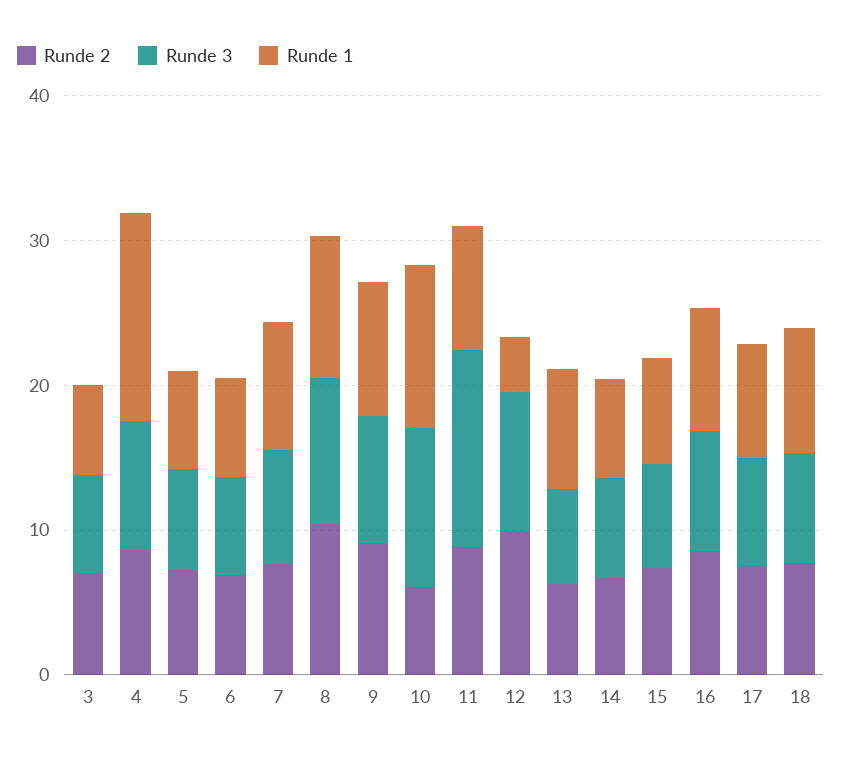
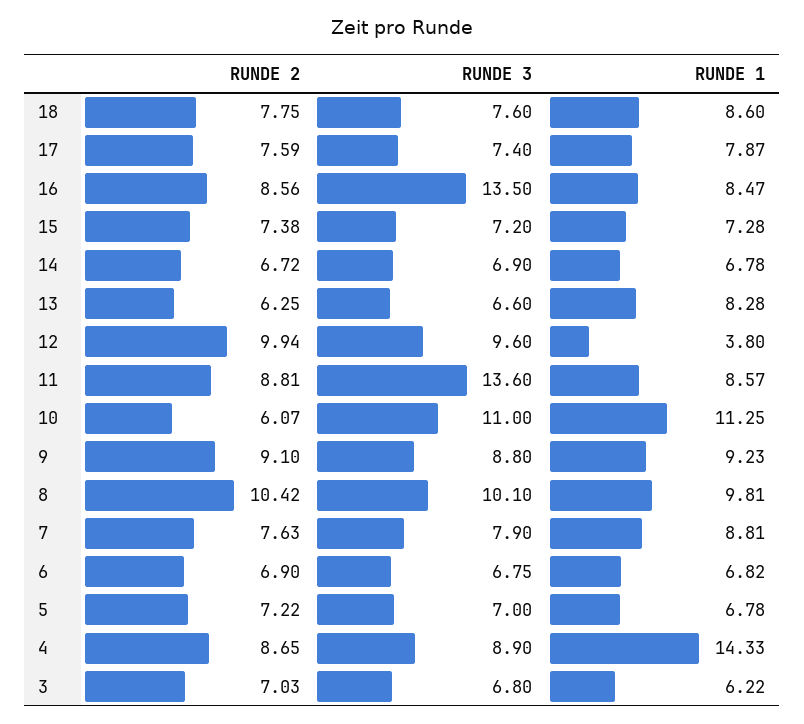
  {
    "Runde 2": {
      "3": 7.03,
      "4": 8.65,
      "5": 7.22,
      "6": 6.9,
      "7": 7.63,
      "8": 10.42,
      "9": 9.1,
      "10": 6.07,
      "11": 8.81,
      "12": 9.94,
      "13": 6.25,
      "14": 6.72,
      "15": 7.38,
      "16": 8.56,
      "17": 7.59,
      "18": 7.75
    },
    "Runde 3": {
      "3": 6.8,
      "4": 8.9,
      "5": 7,
      "6": 6.75,
      "7": 7.9,
      "8": 10.1,
      "9": 8.8,
      "10": 11,
      "11": 13.6,
      "12": 9.6,
      "13": 6.6,
      "14": 6.9,
      "15": 7.2,
-     "16": 8,
+     "16": 13.5,
      "17": 7.4,
      "18": 7.6
    },
    "Runde 1": {
      "3": 6.22,
      "4": 14.33,
      "5": 6.78,
      "6": 6.82,
      "7": 8.81,
      "8": 9.81,
      "9": 9.23,
      "10": 11.25,
      "11": 8.57,
      "12": 3.8,
      "13": 8.28,
      "14": 6.78,
      "15": 7.28,
      "16": 8.47,
      "17": 7.87,
      "18": 8.6
    }
  }

